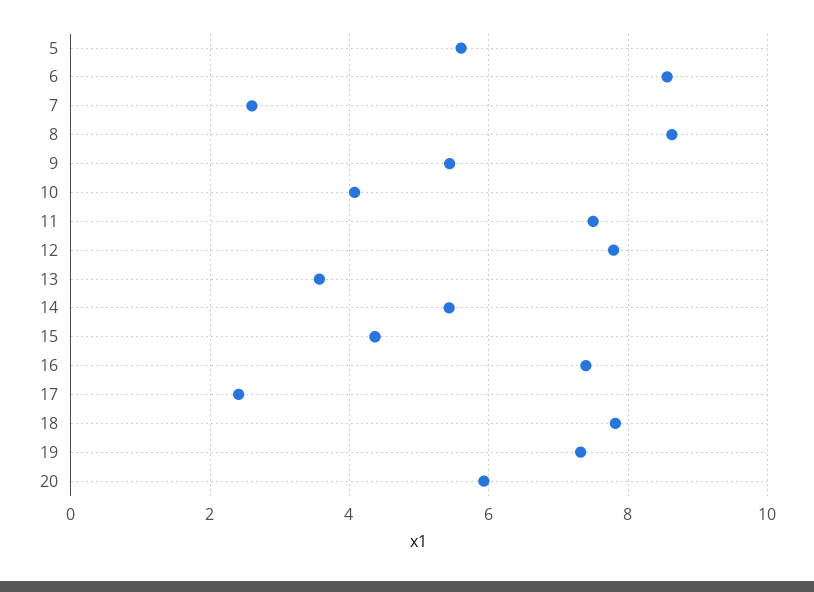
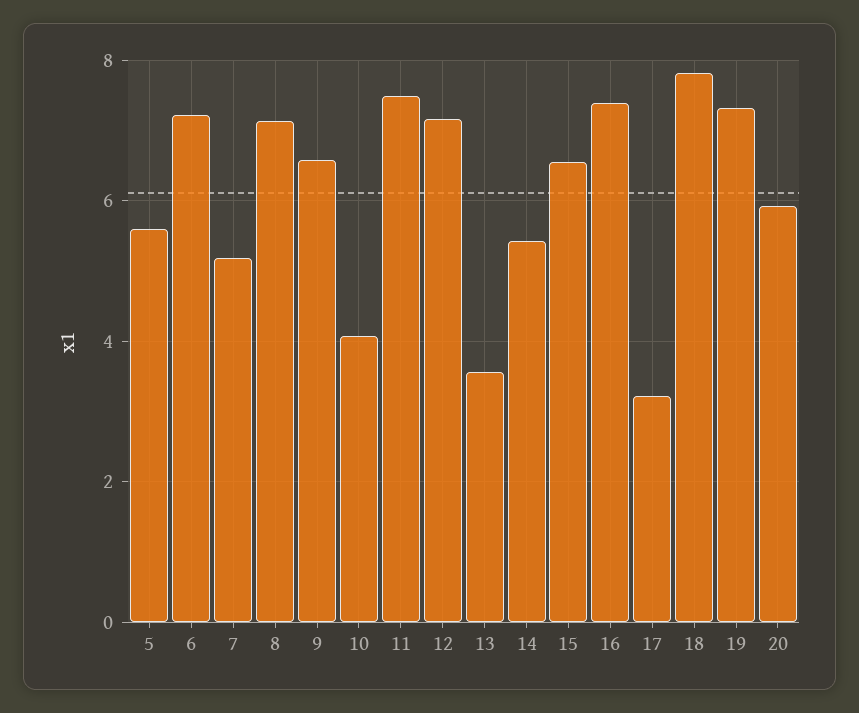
  {
    "5": 5.6,
-   "6": 8.6,
+   "6": 7.2,
-   "7": 2.6,
+   "7": 5.2,
-   "8": 8.6,
+   "8": 7.2,
-   "9": 5.4,
+   "9": 6.6,
    "10": 4,
    "11": 7.4,
-   "12": 7.8,
+   "12": 7.2,
    "13": 3.6,
    "14": 5.4,
-   "15": 4.4,
+   "15": 6.6,
    "16": 7.4,
-   "17": 2.4,
+   "17": 3.2,
    "18": 7.8,
    "19": 7.4,
    "20": 6
  }

